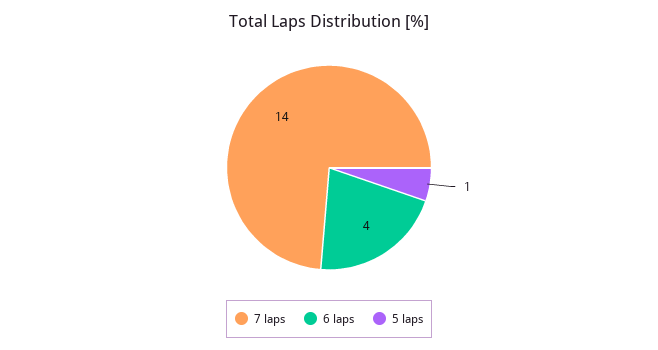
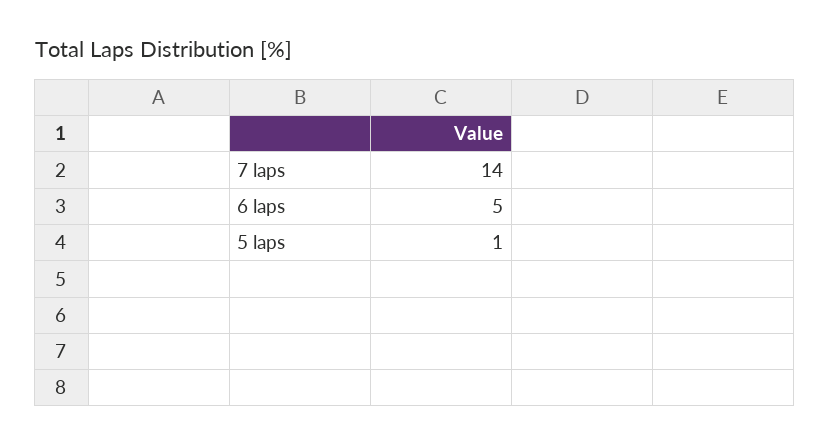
  {
    "7 laps": 14,
-   "6 laps": 4,
+   "6 laps": 5,
    "5 laps": 1
  }

